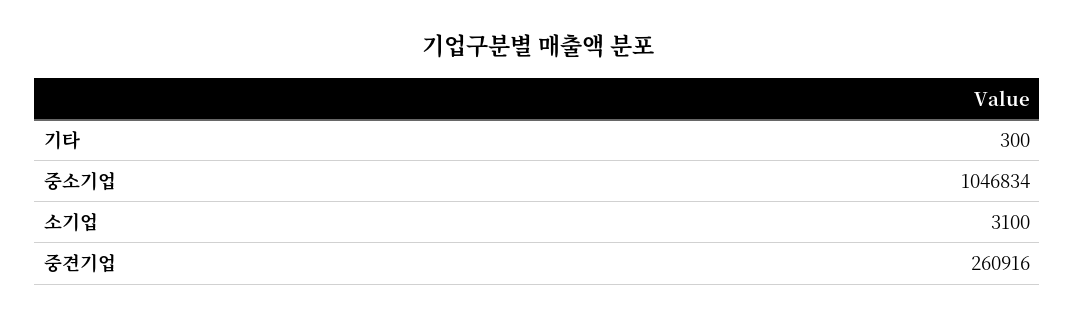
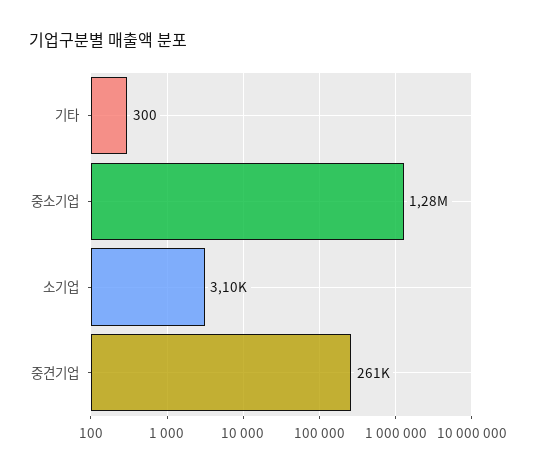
  {
    "기타": 300,
-   "중소기업": 1046834,
+   "중소기업": 1280000,
    "소기업": 3100,
    "중견기업": 260916
  }

